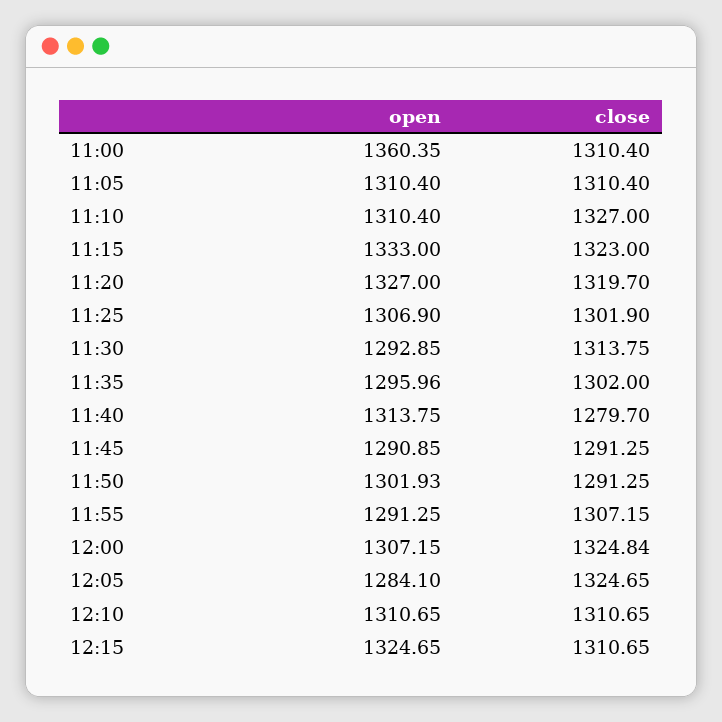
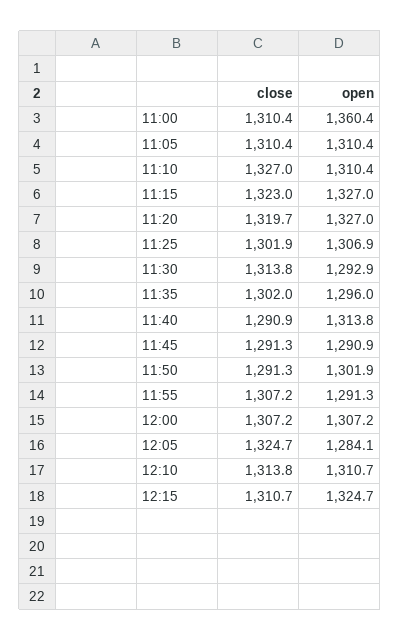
  {
    "open": {
      "11:00": 1360.35,
      "11:05": 1310.4,
      "11:10": 1310.4,
-     "11:15": 1333,
+     "11:15": 1327,
      "11:20": 1327,
      "11:25": 1306.9,
      "11:30": 1292.85,
      "11:35": 1295.96,
      "11:40": 1313.75,
      "11:45": 1290.85,
      "11:50": 1301.93,
      "11:55": 1291.25,
      "12:00": 1307.15,
      "12:05": 1284.1,
      "12:10": 1310.65,
      "12:15": 1324.65
    },
    "close": {
      "11:00": 1310.4,
      "11:05": 1310.4,
      "11:10": 1327,
      "11:15": 1323,
      "11:20": 1319.7,
      "11:25": 1301.9,
      "11:30": 1313.75,
      "11:35": 1302,
-     "11:40": 1279.7,
+     "11:40": 1290.9,
      "11:45": 1291.25,
      "11:50": 1291.25,
      "11:55": 1307.15,
-     "12:00": 1324.84,
+     "12:00": 1307.2,
      "12:05": 1324.65,
-     "12:10": 1310.65,
+     "12:10": 1313.8,
      "12:15": 1310.65
    }
  }

